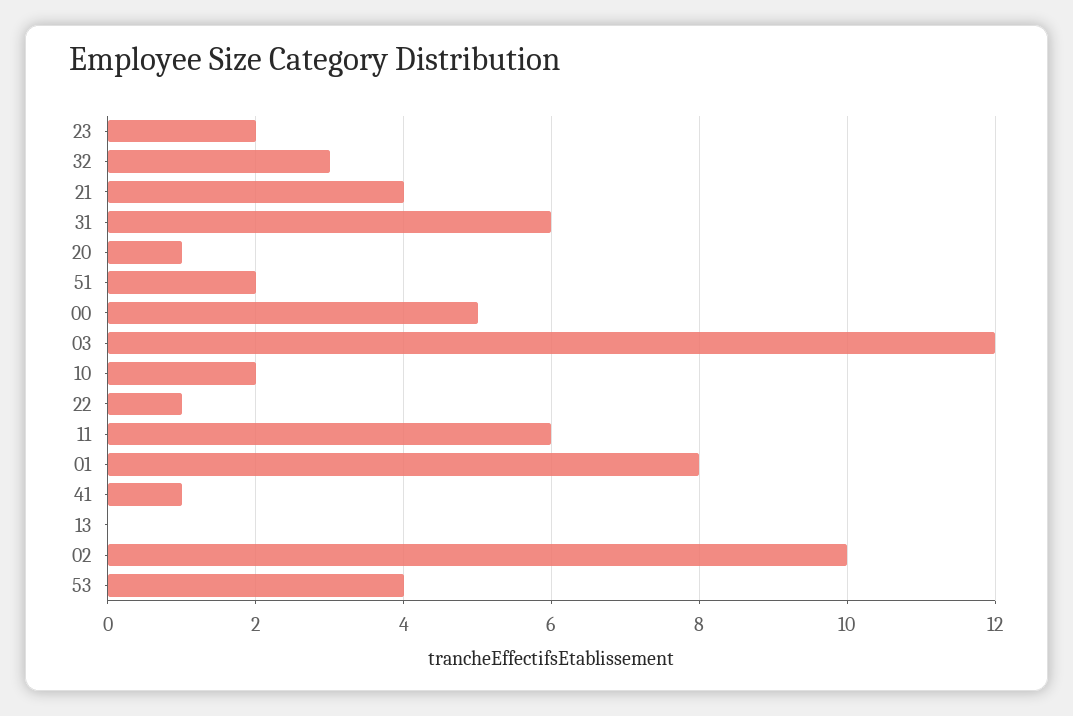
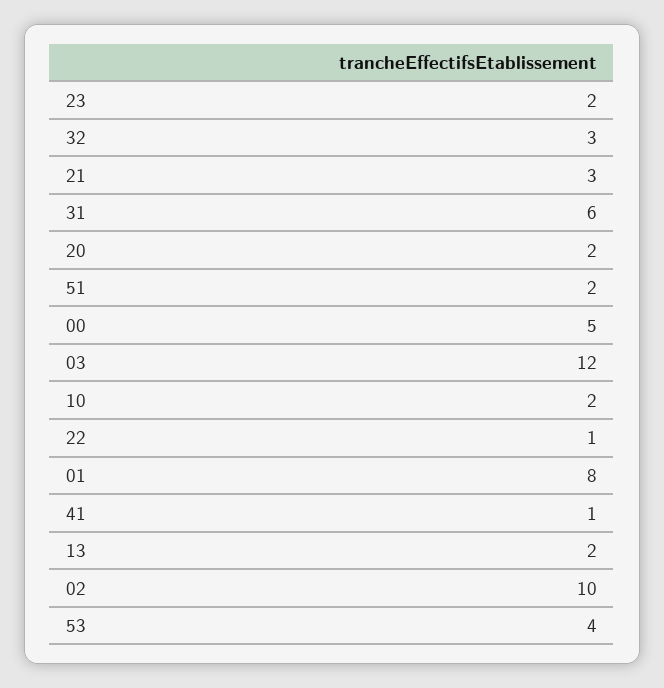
  {
    "23": 2,
    "32": 3,
-   "21": 4,
+   "21": 3,
    "31": 6,
-   "20": 1,
+   "20": 2,
    "51": 2,
    "00": 5,
    "03": 12,
    "10": 2,
    "22": 1,
-   "11": 6,
    "01": 8,
    "41": 1,
-   "13": 0,
+   "13": 2,
    "02": 10,
    "53": 4
  }

